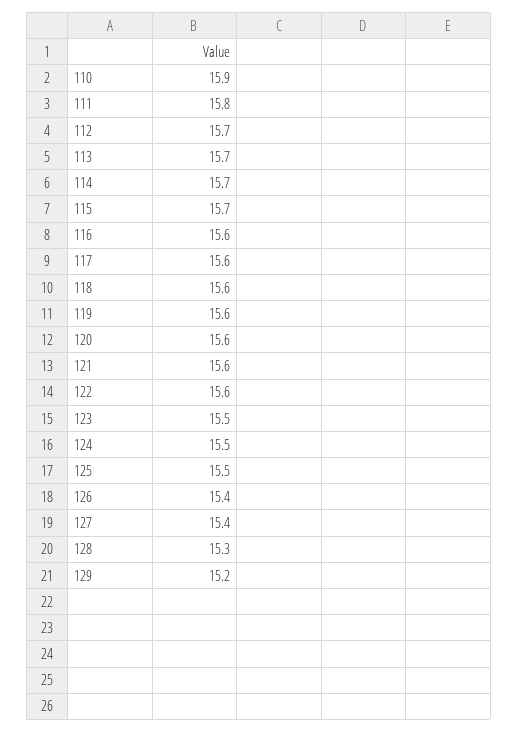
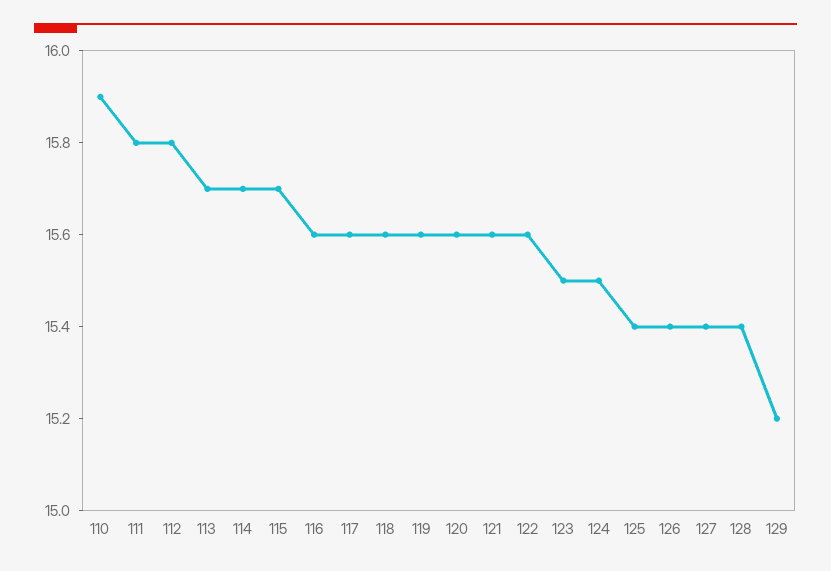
  {
    "110": 15.9,
    "111": 15.8,
-   "112": 15.7,
+   "112": 15.8,
    "113": 15.7,
    "114": 15.7,
    "115": 15.7,
    "116": 15.6,
    "117": 15.6,
    "118": 15.6,
    "119": 15.6,
    "120": 15.6,
    "121": 15.6,
    "122": 15.6,
    "123": 15.5,
    "124": 15.5,
-   "125": 15.5,
+   "125": 15.4,
    "126": 15.4,
    "127": 15.4,
-   "128": 15.3,
+   "128": 15.4,
    "129": 15.2
  }

